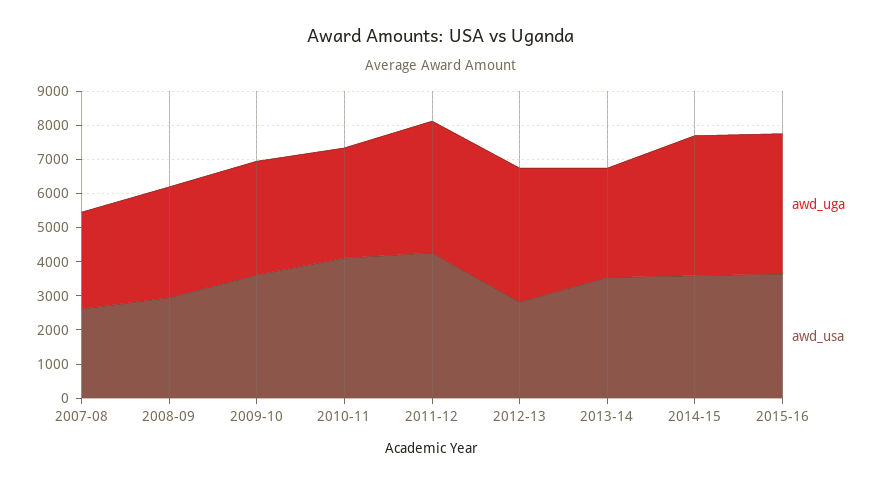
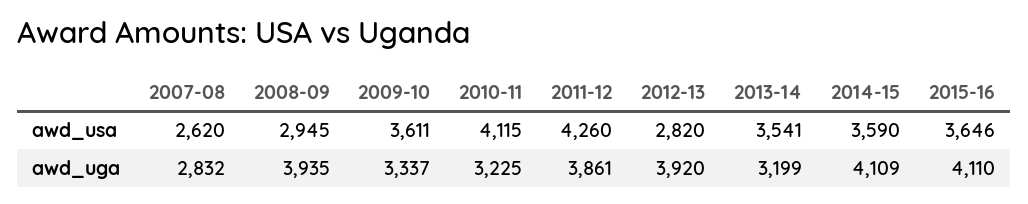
  {
    "awd_uga": {
      "2007-08": 2832,
-     "2008-09": 3250,
+     "2008-09": 3935,
      "2009-10": 3337,
      "2010-11": 3225,
      "2011-12": 3861,
      "2012-13": 3920,
      "2013-14": 3199,
      "2014-15": 4109,
      "2015-16": 4110
    },
    "awd_usa": {
      "2007-08": 2620,
      "2008-09": 2945,
      "2009-10": 3611,
      "2010-11": 4115,
      "2011-12": 4260,
      "2012-13": 2820,
      "2013-14": 3541,
      "2014-15": 3590,
      "2015-16": 3646
    }
  }

